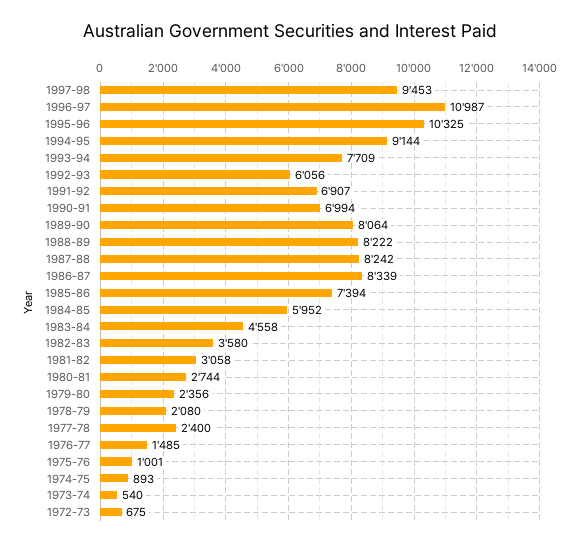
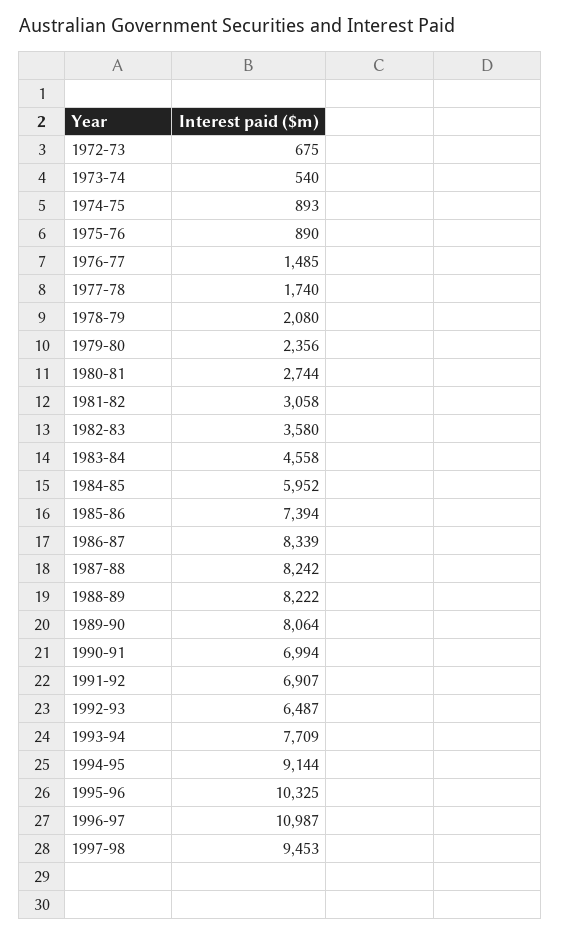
  {
    "1997-98": 9453,
    "1996-97": 10987,
    "1995-96": 10325,
    "1994-95": 9144,
    "1993-94": 7709,
-   "1992-93": 6056,
+   "1992-93": 6487,
    "1991-92": 6907,
    "1990-91": 6994,
    "1989-90": 8064,
    "1988-89": 8222,
    "1987-88": 8242,
    "1986-87": 8339,
    "1985-86": 7394,
    "1984-85": 5952,
    "1983-84": 4558,
    "1982-83": 3580,
    "1981-82": 3058,
    "1980-81": 2744,
    "1979-80": 2356,
    "1978-79": 2080,
-   "1977-78": 2400,
+   "1977-78": 1740,
    "1976-77": 1485,
-   "1975-76": 1001,
+   "1975-76": 890,
    "1974-75": 893,
    "1973-74": 540,
    "1972-73": 675
  }

